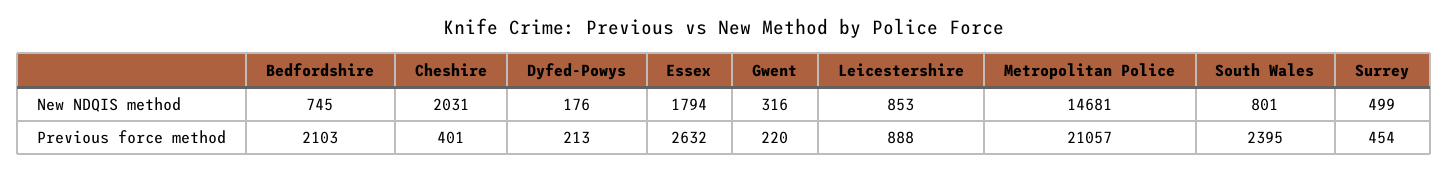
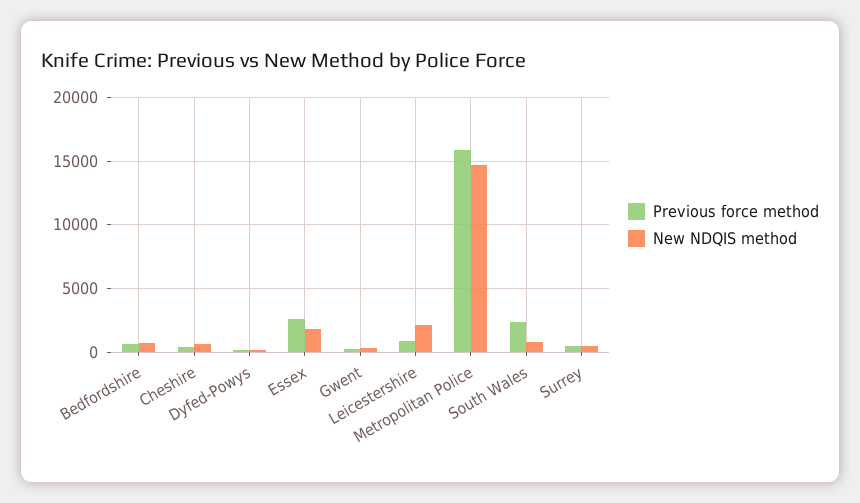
  {
    "New NDQIS method": {
      "Bedfordshire": 745,
-     "Cheshire": 2031,
+     "Cheshire": 500,
      "Dyfed-Powys": 176,
      "Essex": 1794,
      "Gwent": 316,
-     "Leicestershire": 853,
+     "Leicestershire": 2000,
      "Metropolitan Police": 14681,
      "South Wales": 801,
      "Surrey": 499
    },
    "Previous force method": {
-     "Bedfordshire": 2103,
+     "Bedfordshire": 500,
      "Cheshire": 401,
      "Dyfed-Powys": 213,
      "Essex": 2632,
      "Gwent": 220,
      "Leicestershire": 888,
-     "Metropolitan Police": 21057,
+     "Metropolitan Police": 16000,
      "South Wales": 2395,
      "Surrey": 454
    }
  }

